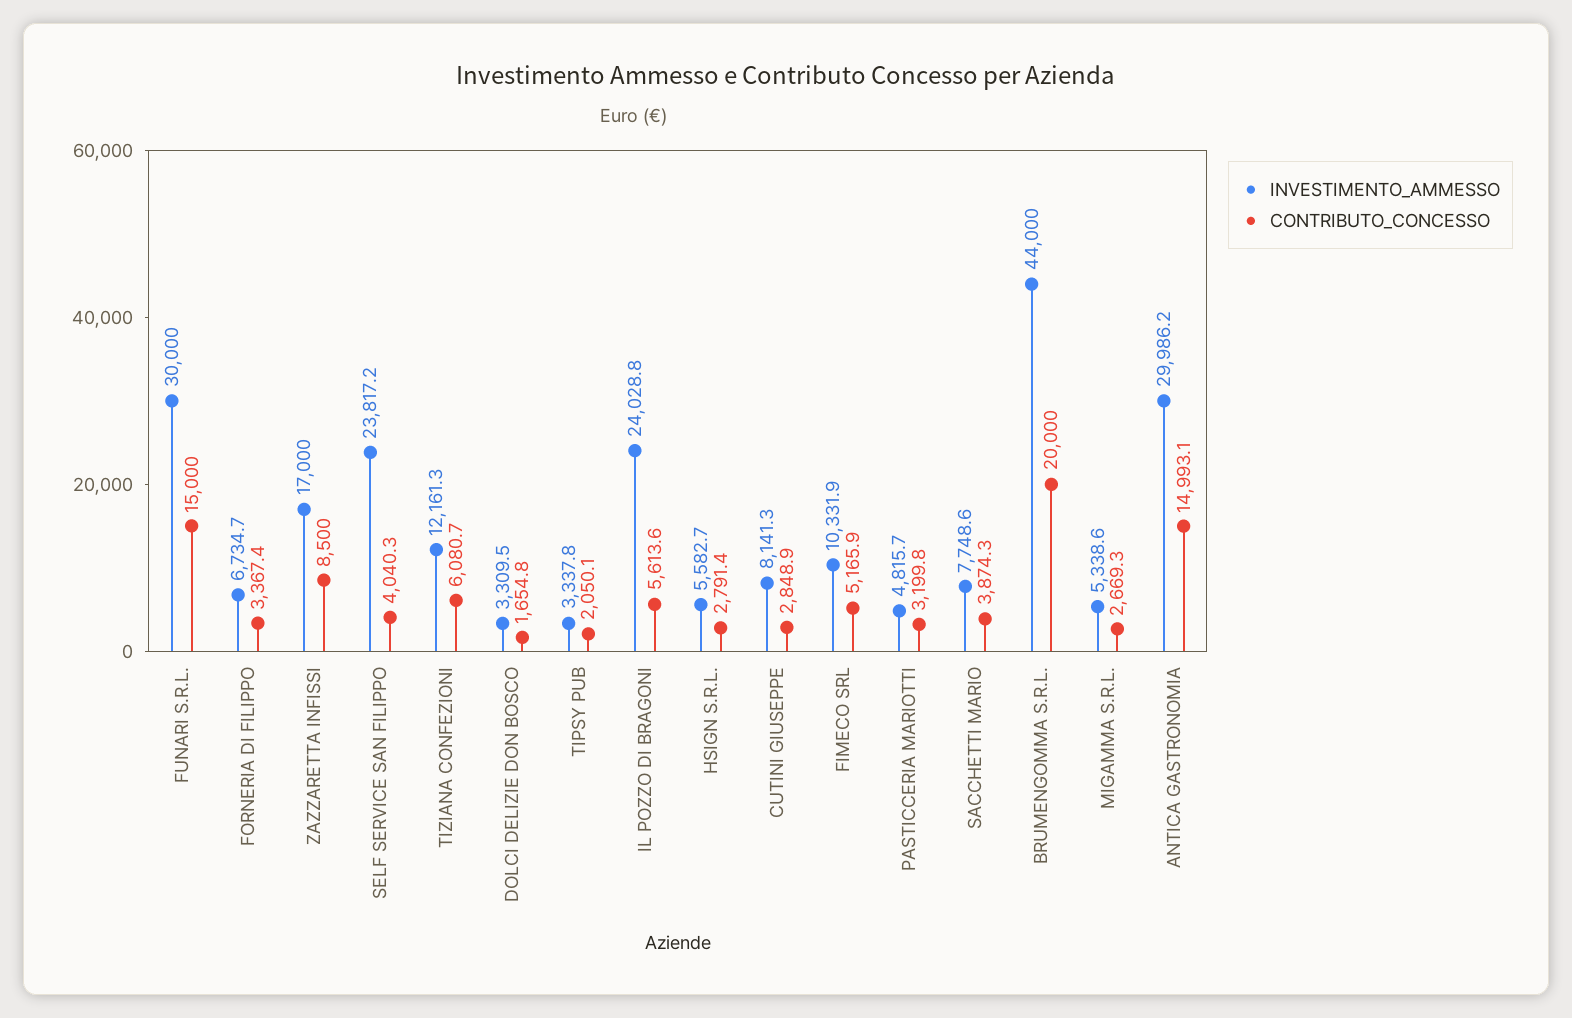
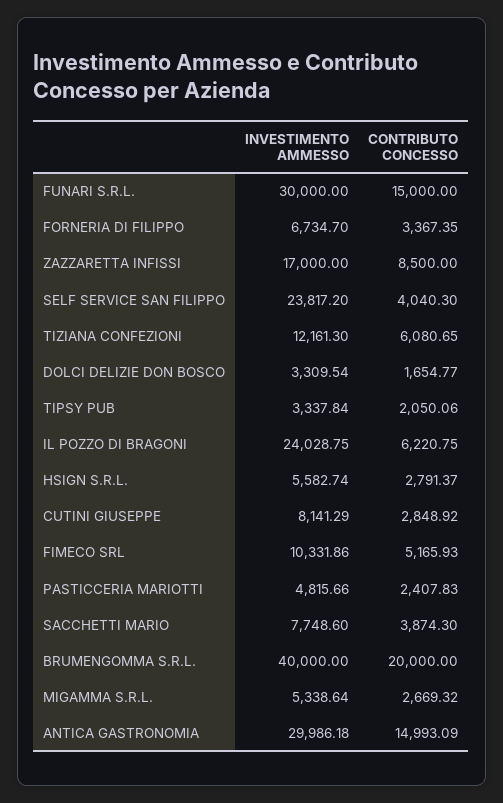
  {
    "INVESTIMENTO_AMMESSO": {
      "FUNARI S.R.L.": 30000,
      "FORNERIA DI FILIPPO": 6734.7,
      "ZAZZARETTA INFISSI": 17000,
      "SELF SERVICE SAN FILIPPO": 23817.2,
      "TIZIANA CONFEZIONI": 12161.3,
      "DOLCI DELIZIE DON BOSCO": 3309.54,
      "TIPSY PUB": 3337.84,
      "IL POZZO DI BRAGONI": 24028.75,
      "HSIGN S.R.L.": 5582.74,
      "CUTINI GIUSEPPE": 8141.29,
      "FIMECO SRL": 10331.86,
      "PASTICCERIA MARIOTTI": 4815.66,
      "SACCHETTI MARIO": 7748.6,
-     "BRUMENGOMMA S.R.L.": 44000,
+     "BRUMENGOMMA S.R.L.": 40000,
      "MIGAMMA S.R.L.": 5338.64,
      "ANTICA GASTRONOMIA": 29986.18
    },
    "CONTRIBUTO_CONCESSO": {
      "FUNARI S.R.L.": 15000,
      "FORNERIA DI FILIPPO": 3367.35,
      "ZAZZARETTA INFISSI": 8500,
      "SELF SERVICE SAN FILIPPO": 4040.3,
      "TIZIANA CONFEZIONI": 6080.65,
      "DOLCI DELIZIE DON BOSCO": 1654.77,
      "TIPSY PUB": 2050.06,
-     "IL POZZO DI BRAGONI": 5613.6,
+     "IL POZZO DI BRAGONI": 6220.75,
      "HSIGN S.R.L.": 2791.37,
      "CUTINI GIUSEPPE": 2848.92,
      "FIMECO SRL": 5165.93,
-     "PASTICCERIA MARIOTTI": 3199.8,
+     "PASTICCERIA MARIOTTI": 2407.83,
      "SACCHETTI MARIO": 3874.3,
      "BRUMENGOMMA S.R.L.": 20000,
      "MIGAMMA S.R.L.": 2669.32,
      "ANTICA GASTRONOMIA": 14993.09
    }
  }

